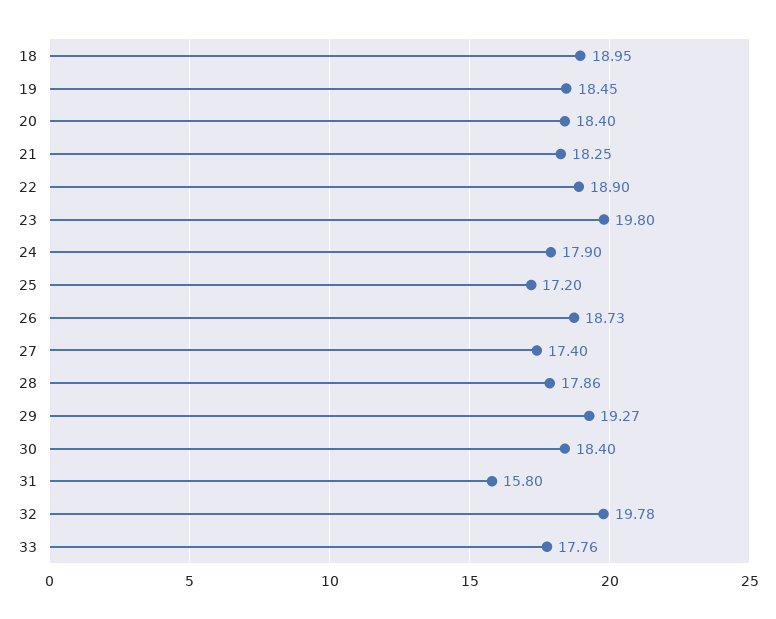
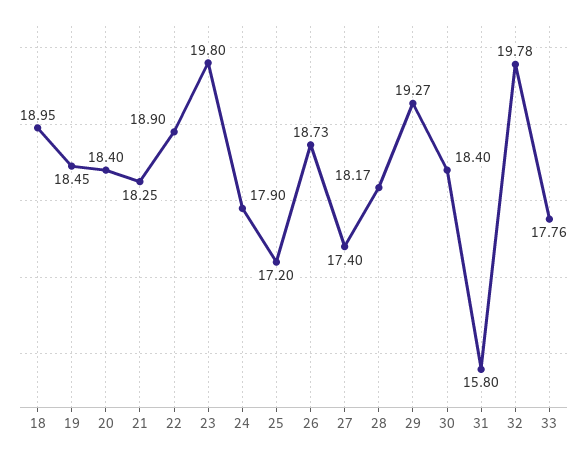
  {
    "18": 18.95,
    "19": 18.45,
    "20": 18.4,
    "21": 18.25,
    "22": 18.9,
    "23": 19.8,
    "24": 17.9,
    "25": 17.2,
    "26": 18.73,
    "27": 17.4,
-   "28": 17.86,
+   "28": 18.17,
    "29": 19.27,
    "30": 18.4,
    "31": 15.8,
    "32": 19.78,
    "33": 17.76
  }

